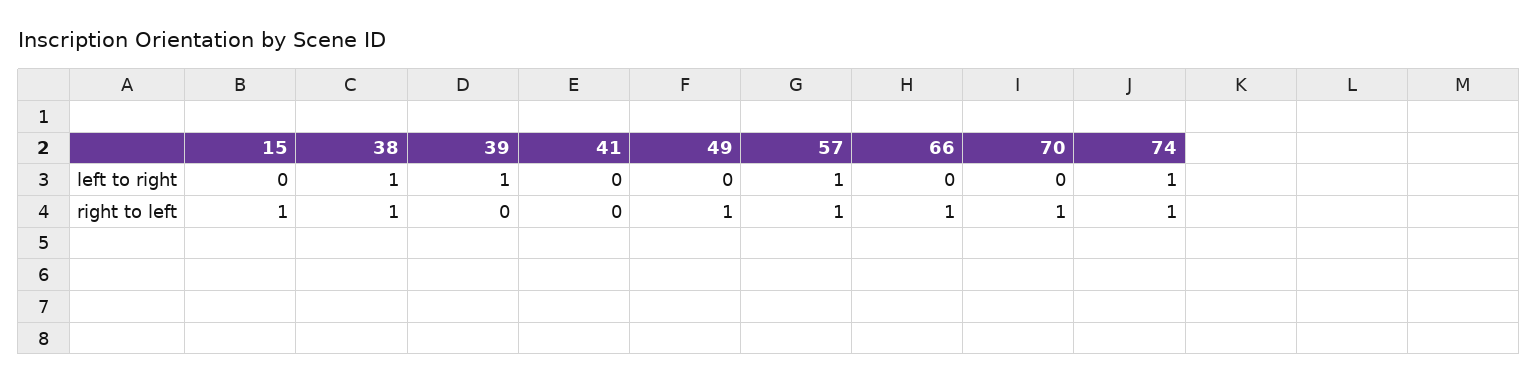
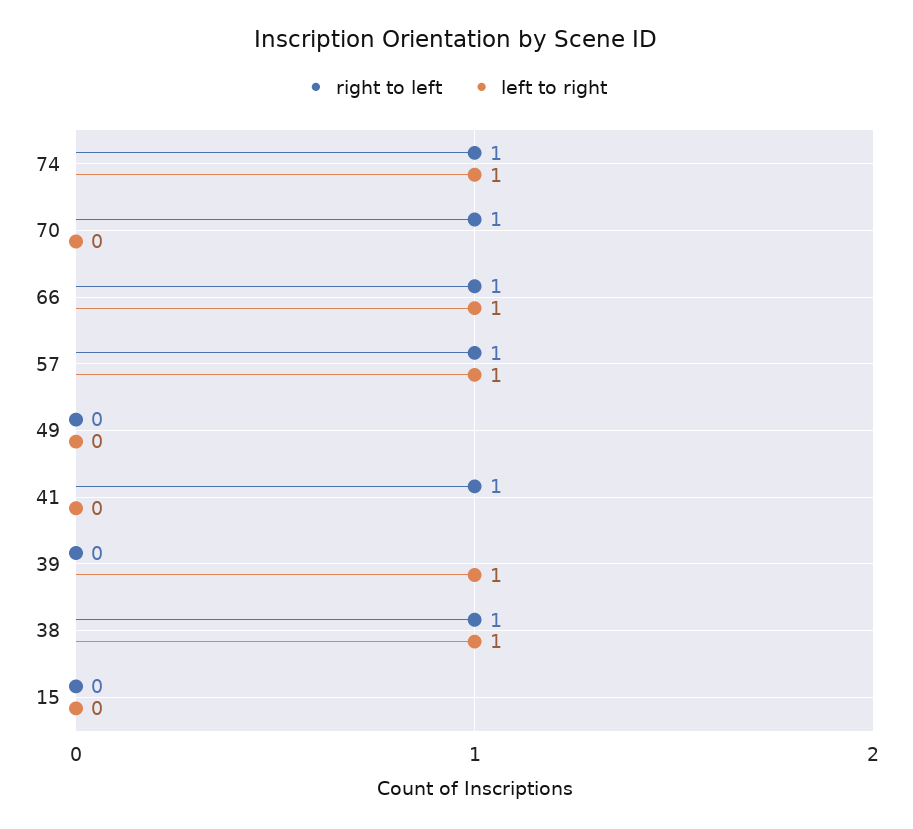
  {
    "left to right": {
      "15": 0,
      "38": 1,
      "39": 1,
      "41": 0,
      "49": 0,
      "57": 1,
-     "66": 0,
+     "66": 1,
      "70": 0,
      "74": 1
    },
    "right to left": {
-     "15": 1,
+     "15": 0,
      "38": 1,
      "39": 0,
-     "41": 0,
+     "41": 1,
-     "49": 1,
+     "49": 0,
      "57": 1,
      "66": 1,
      "70": 1,
      "74": 1
    }
  }

